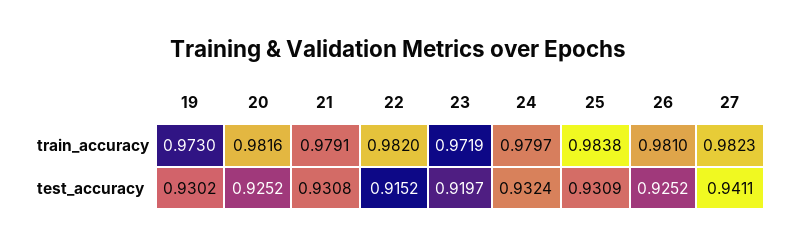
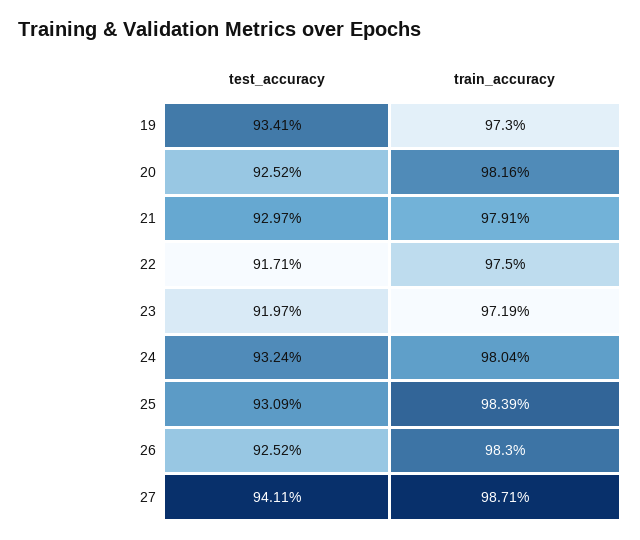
  {
    "19": {
      "train_accuracy": 0.973,
-     "test_accuracy": 0.9302
+     "test_accuracy": 0.9341
    },
    "20": {
      "train_accuracy": 0.9816,
      "test_accuracy": 0.9252
    },
    "21": {
      "train_accuracy": 0.9791,
-     "test_accuracy": 0.9308
+     "test_accuracy": 0.9297
    },
    "22": {
-     "train_accuracy": 0.982,
+     "train_accuracy": 0.975,
-     "test_accuracy": 0.9152
+     "test_accuracy": 0.9171
    },
    "23": {
      "train_accuracy": 0.9719,
      "test_accuracy": 0.9197
    },
    "24": {
-     "train_accuracy": 0.9797,
+     "train_accuracy": 0.9804,
      "test_accuracy": 0.9324
    },
    "25": {
-     "train_accuracy": 0.9838,
+     "train_accuracy": 0.9839,
      "test_accuracy": 0.9309
    },
    "26": {
-     "train_accuracy": 0.981,
+     "train_accuracy": 0.983,
      "test_accuracy": 0.9252
    },
    "27": {
-     "train_accuracy": 0.9823,
+     "train_accuracy": 0.9871,
      "test_accuracy": 0.9411
    }
  }

